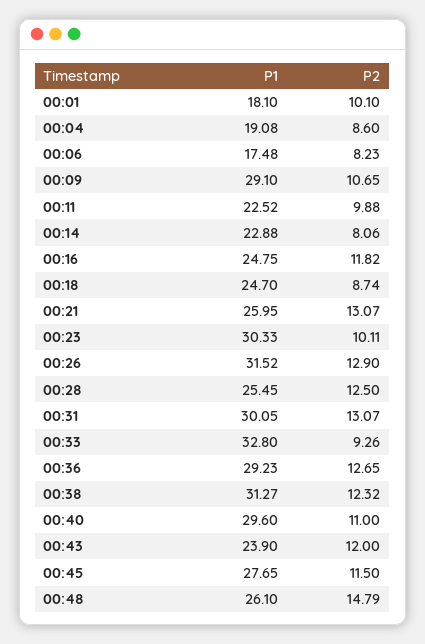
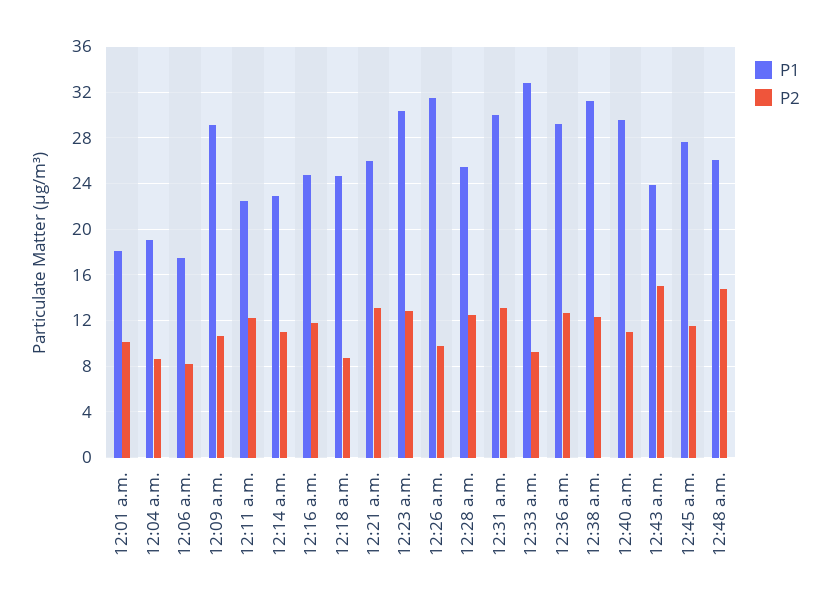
  {
    "P1": {
      "00:01": 18.1,
      "00:04": 19.08,
      "00:06": 17.48,
      "00:09": 29.1,
      "00:11": 22.52,
      "00:14": 22.88,
      "00:16": 24.75,
      "00:18": 24.7,
      "00:21": 25.95,
      "00:23": 30.33,
      "00:26": 31.52,
      "00:28": 25.45,
      "00:31": 30.05,
      "00:33": 32.8,
      "00:36": 29.23,
      "00:38": 31.27,
      "00:40": 29.6,
      "00:43": 23.9,
      "00:45": 27.65,
      "00:48": 26.1
    },
    "P2": {
      "00:01": 10.1,
      "00:04": 8.6,
      "00:06": 8.23,
      "00:09": 10.65,
-     "00:11": 9.88,
+     "00:11": 12,
-     "00:14": 8.06,
+     "00:14": 11,
      "00:16": 11.82,
      "00:18": 8.74,
      "00:21": 13.07,
-     "00:23": 10.11,
+     "00:23": 13,
-     "00:26": 12.9,
+     "00:26": 10,
      "00:28": 12.5,
      "00:31": 13.07,
      "00:33": 9.26,
      "00:36": 12.65,
      "00:38": 12.32,
      "00:40": 11,
-     "00:43": 12,
+     "00:43": 15,
      "00:45": 11.5,
      "00:48": 14.79
    }
  }

